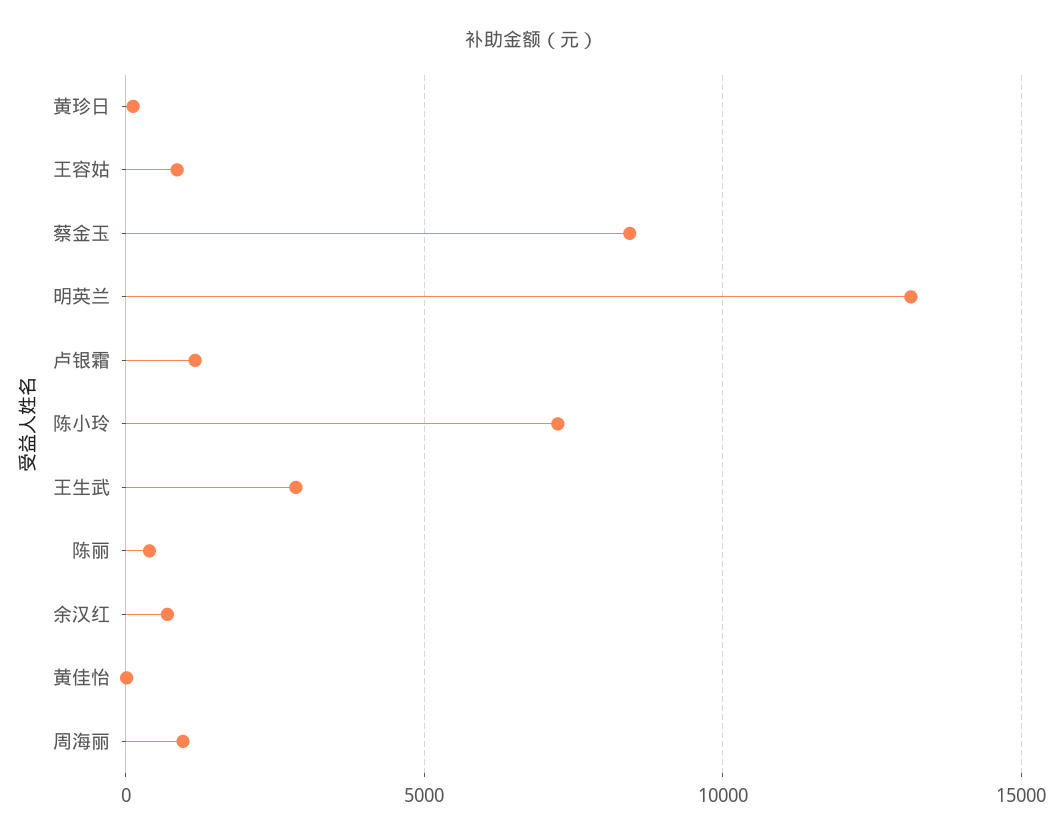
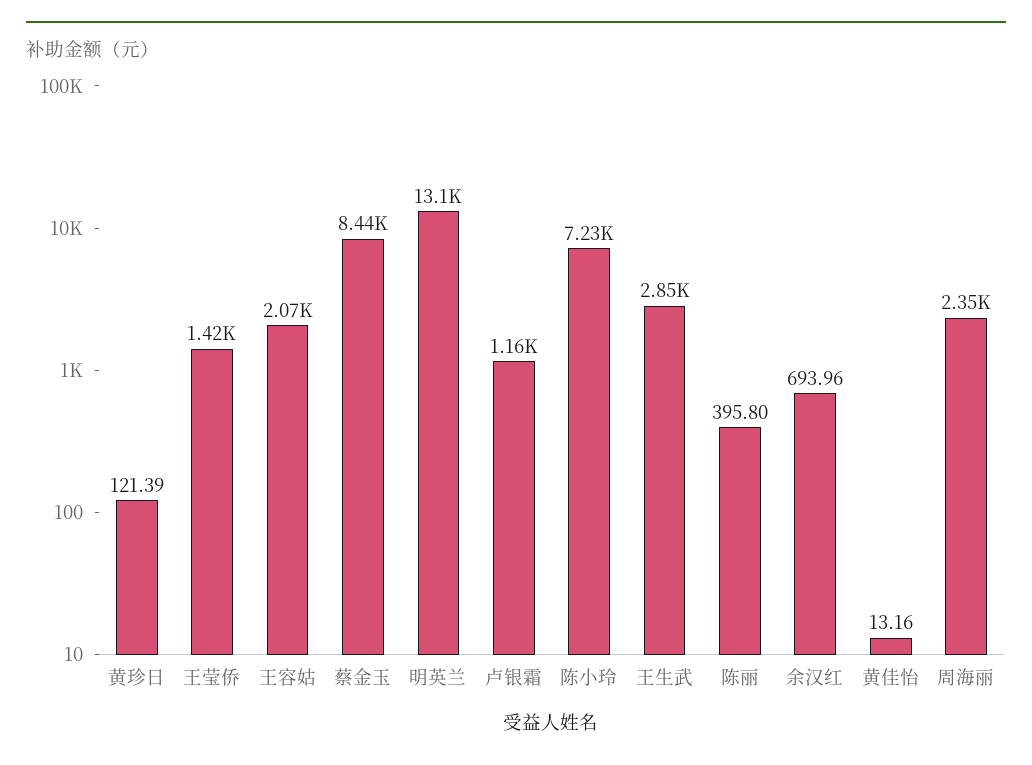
  {
    "黄珍日": 121.39,
-   "王容姑": 1000,
+   "王容姑": 2070,
    "蔡金玉": 8440,
    "明英兰": 13100,
    "卢银霜": 1160,
    "陈小玲": 7230,
    "王生武": 2850,
    "陈丽": 395.8,
    "余汉红": 693.96,
    "黄佳怡": 13.16,
-   "周海丽": 1000
+   "周海丽": 2350,
+   "王莹侨": 1420
  }

